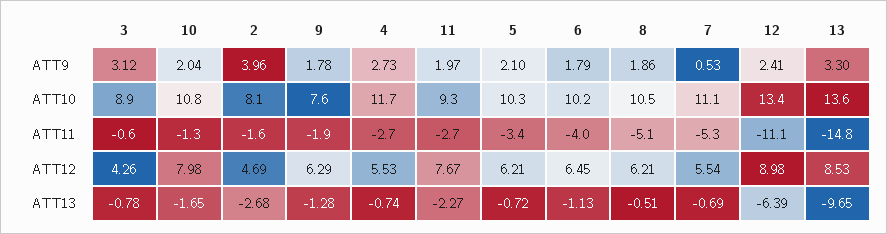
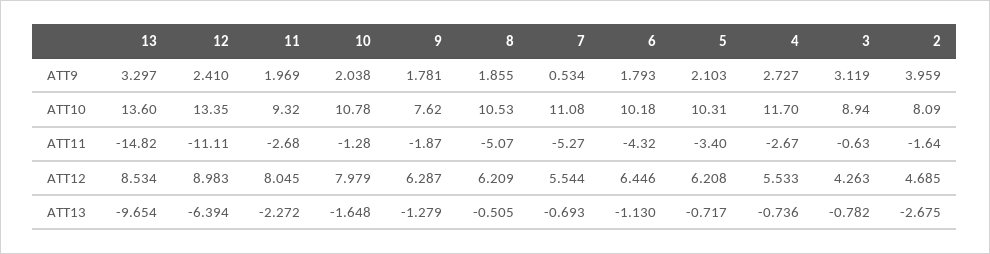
  {
    "3": {
      "ATT9": 3.119,
      "ATT10": 8.94,
      "ATT11": -0.63,
      "ATT12": 4.263,
      "ATT13": -0.782
    },
    "10": {
      "ATT9": 2.038,
      "ATT10": 10.78,
      "ATT11": -1.28,
      "ATT12": 7.979,
      "ATT13": -1.648
    },
    "2": {
      "ATT9": 3.959,
      "ATT10": 8.09,
      "ATT11": -1.64,
      "ATT12": 4.685,
      "ATT13": -2.675
    },
    "9": {
      "ATT9": 1.781,
      "ATT10": 7.62,
      "ATT11": -1.87,
      "ATT12": 6.287,
      "ATT13": -1.279
    },
    "4": {
      "ATT9": 2.727,
      "ATT10": 11.7,
      "ATT11": -2.67,
      "ATT12": 5.533,
      "ATT13": -0.736
    },
    "11": {
      "ATT9": 1.969,
      "ATT10": 9.32,
      "ATT11": -2.68,
-     "ATT12": 7.67,
+     "ATT12": 8.045,
      "ATT13": -2.272
    },
    "5": {
      "ATT9": 2.103,
      "ATT10": 10.31,
      "ATT11": -3.4,
      "ATT12": 6.208,
      "ATT13": -0.717
    },
    "6": {
      "ATT9": 1.793,
      "ATT10": 10.18,
-     "ATT11": -4,
+     "ATT11": -4.32,
      "ATT12": 6.446,
      "ATT13": -1.13
    },
    "8": {
      "ATT9": 1.855,
      "ATT10": 10.53,
      "ATT11": -5.07,
      "ATT12": 6.209,
      "ATT13": -0.505
    },
    "7": {
      "ATT9": 0.534,
      "ATT10": 11.08,
      "ATT11": -5.27,
      "ATT12": 5.544,
      "ATT13": -0.693
    },
    "12": {
      "ATT9": 2.41,
      "ATT10": 13.35,
      "ATT11": -11.11,
      "ATT12": 8.983,
      "ATT13": -6.394
    },
    "13": {
      "ATT9": 3.297,
      "ATT10": 13.6,
      "ATT11": -14.82,
      "ATT12": 8.534,
      "ATT13": -9.654
    }
  }

